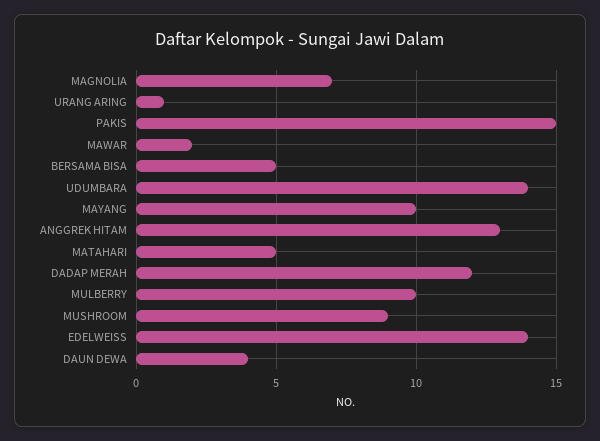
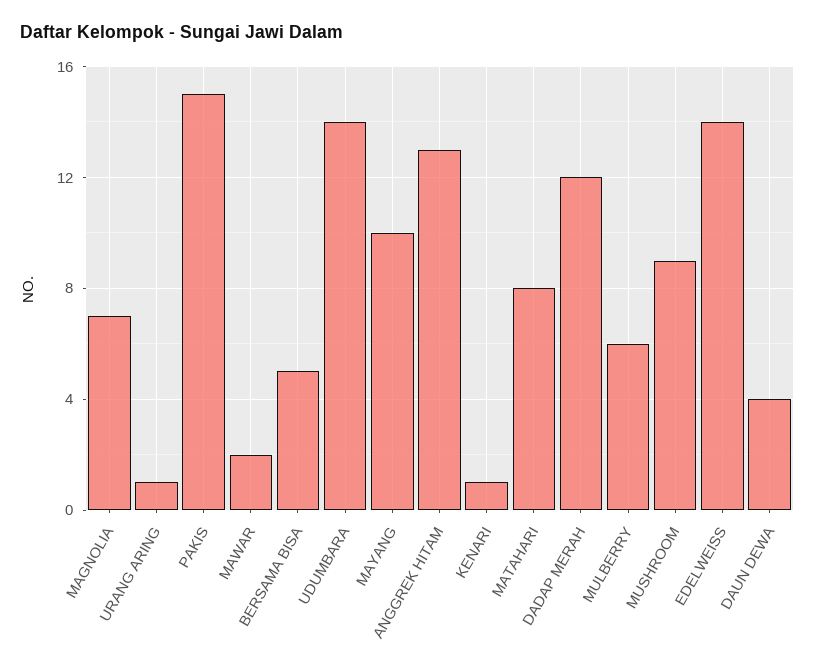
  {
    "MAGNOLIA": 7,
    "URANG ARING": 1,
    "PAKIS": 15,
    "MAWAR": 2,
    "BERSAMA BISA": 5,
    "UDUMBARA": 14,
    "MAYANG": 10,
    "ANGGREK HITAM": 13,
-   "MATAHARI": 5,
+   "MATAHARI": 8,
    "DADAP MERAH": 12,
-   "MULBERRY": 10,
+   "MULBERRY": 6,
    "MUSHROOM": 9,
    "EDELWEISS": 14,
-   "DAUN DEWA": 4
+   "DAUN DEWA": 4,
+   "KENARI": 1
  }

